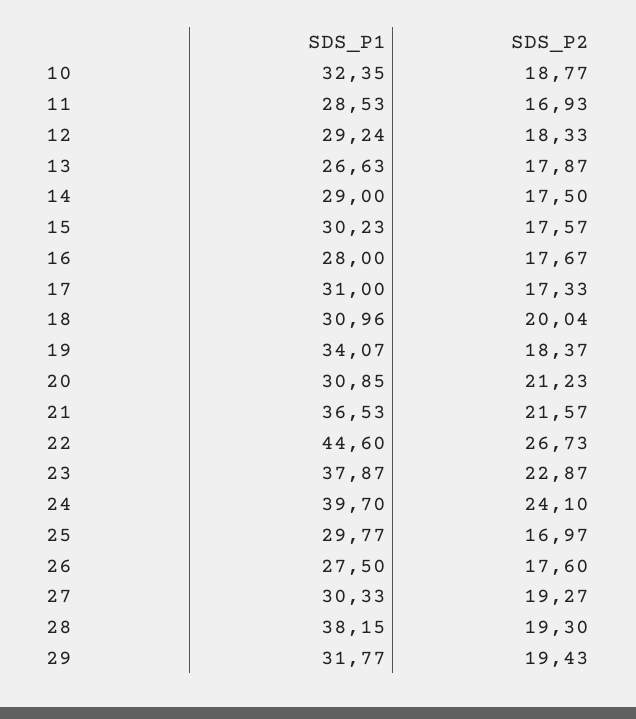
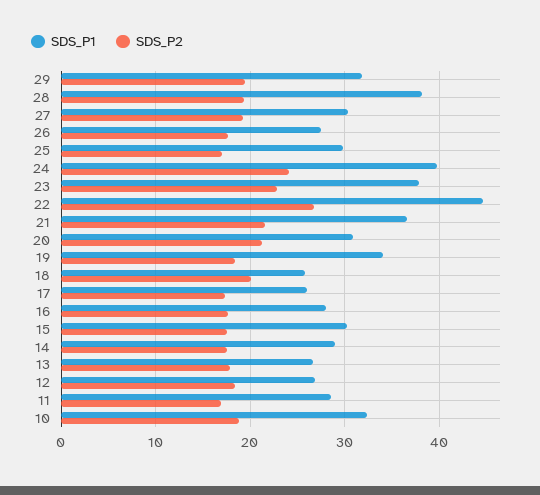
  {
    "SDS_P1": {
      "10": 32.35,
      "11": 28.53,
-     "12": 29.24,
+     "12": 27,
      "13": 26.63,
      "14": 29,
      "15": 30.23,
      "16": 28,
-     "17": 31,
+     "17": 26,
-     "18": 30.96,
+     "18": 26,
      "19": 34.07,
      "20": 30.85,
      "21": 36.53,
      "22": 44.6,
      "23": 37.87,
      "24": 39.7,
      "25": 29.77,
      "26": 27.5,
      "27": 30.33,
      "28": 38.15,
      "29": 31.77
    },
    "SDS_P2": {
      "10": 18.77,
      "11": 16.93,
      "12": 18.33,
      "13": 17.87,
      "14": 17.5,
      "15": 17.57,
      "16": 17.67,
      "17": 17.33,
      "18": 20.04,
      "19": 18.37,
      "20": 21.23,
      "21": 21.57,
      "22": 26.73,
      "23": 22.87,
      "24": 24.1,
      "25": 16.97,
      "26": 17.6,
      "27": 19.27,
      "28": 19.3,
      "29": 19.43
    }
  }

